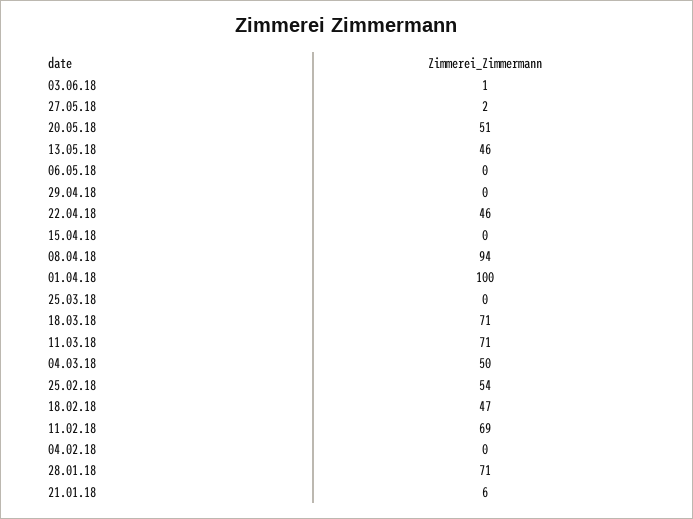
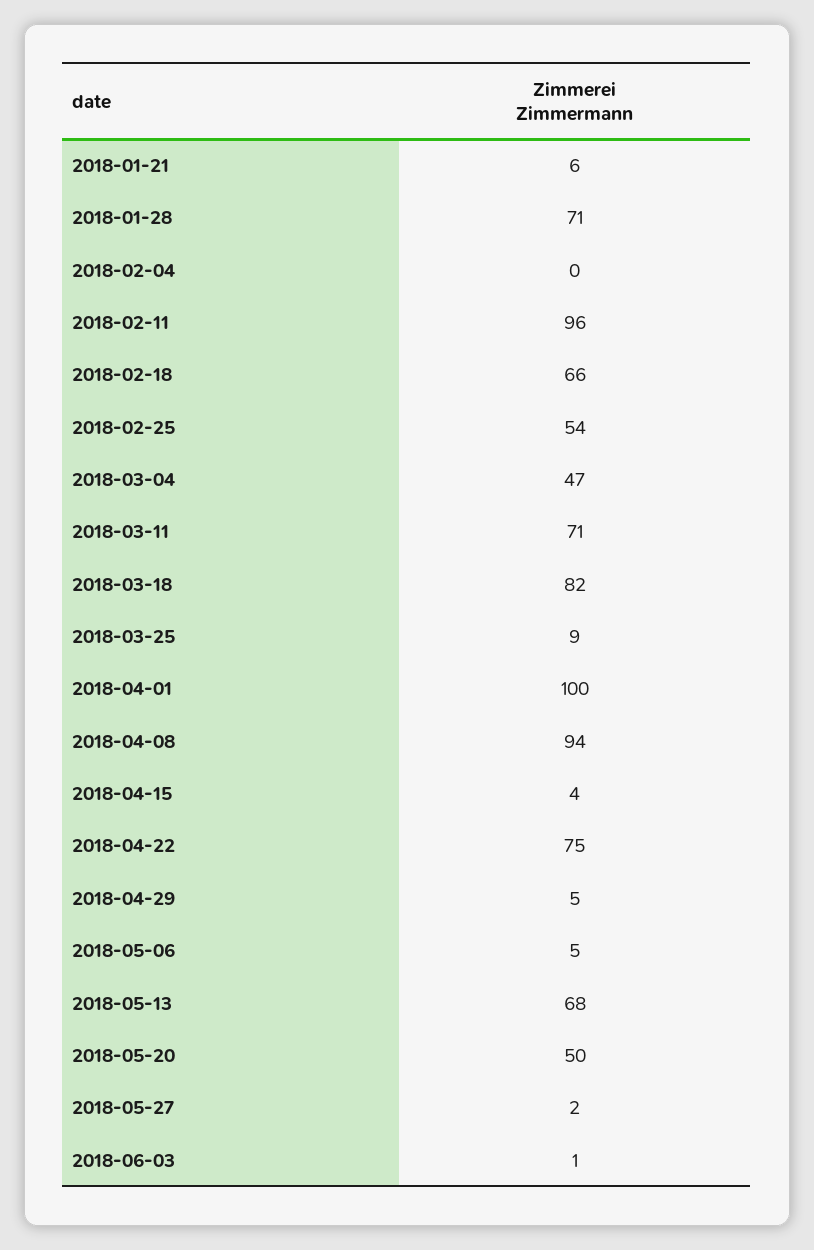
  {
    "03.06.18": 1,
    "27.05.18": 2,
-   "20.05.18": 51,
+   "20.05.18": 50,
-   "13.05.18": 46,
+   "13.05.18": 68,
-   "06.05.18": 0,
+   "06.05.18": 5,
-   "29.04.18": 0,
+   "29.04.18": 5,
-   "22.04.18": 46,
+   "22.04.18": 75,
-   "15.04.18": 0,
+   "15.04.18": 4,
    "08.04.18": 94,
    "01.04.18": 100,
-   "25.03.18": 0,
+   "25.03.18": 9,
-   "18.03.18": 71,
+   "18.03.18": 82,
    "11.03.18": 71,
-   "04.03.18": 50,
+   "04.03.18": 47,
    "25.02.18": 54,
-   "18.02.18": 47,
+   "18.02.18": 66,
-   "11.02.18": 69,
+   "11.02.18": 96,
    "04.02.18": 0,
    "28.01.18": 71,
    "21.01.18": 6
  }

